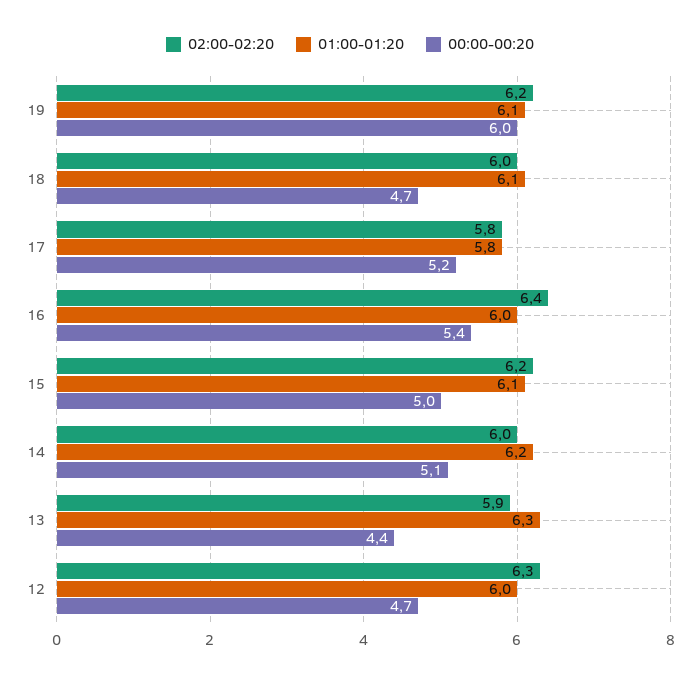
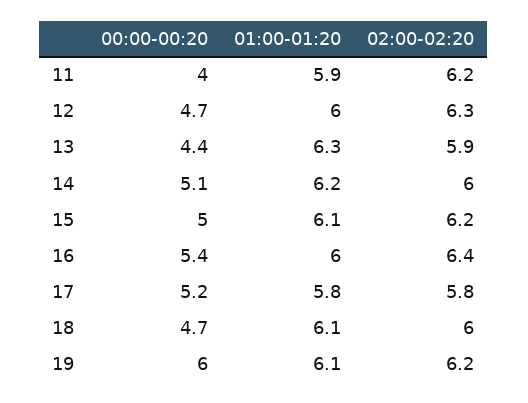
  {
    "02:00-02:20": {
      "19": 6.2,
      "18": 6,
      "17": 5.8,
      "16": 6.4,
      "15": 6.2,
      "14": 6,
      "13": 5.9,
-     "12": 6.3
+     "12": 6.3,
+     "11": 6.2
    },
    "01:00-01:20": {
      "19": 6.1,
      "18": 6.1,
      "17": 5.8,
      "16": 6,
      "15": 6.1,
      "14": 6.2,
      "13": 6.3,
-     "12": 6
+     "12": 6,
+     "11": 5.9
    },
    "00:00-00:20": {
      "19": 6,
      "18": 4.7,
      "17": 5.2,
      "16": 5.4,
      "15": 5,
      "14": 5.1,
      "13": 4.4,
-     "12": 4.7
+     "12": 4.7,
+     "11": 4
    }
  }

